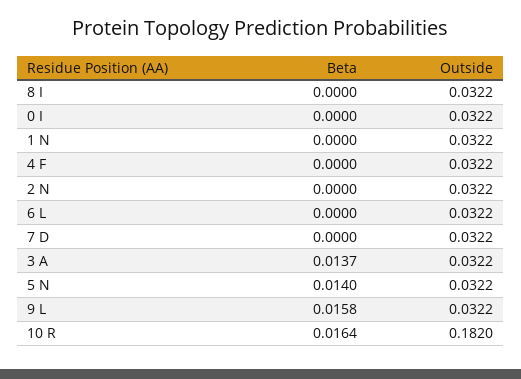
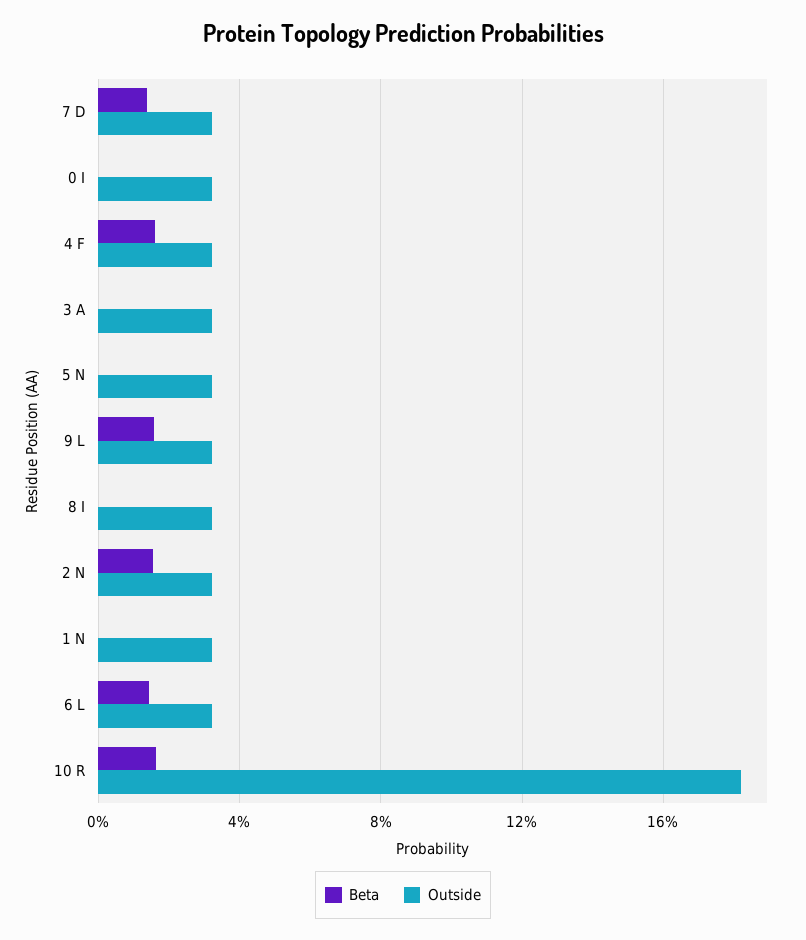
  {
    "Beta": {
      "8 I": 0,
      "0 I": 0,
      "1 N": 0,
-     "4 F": 0,
+     "4 F": 0.015,
-     "2 N": 0,
+     "2 N": 0.015,
-     "6 L": 0,
+     "6 L": 0.015,
-     "7 D": 0,
+     "7 D": 0.015,
-     "3 A": 0.0137,
+     "3 A": 0,
-     "5 N": 0.014,
+     "5 N": 0,
      "9 L": 0.0158,
      "10 R": 0.0164
    },
    "Outside": {
      "8 I": 0.0322,
      "0 I": 0.0322,
      "1 N": 0.0322,
      "4 F": 0.0322,
      "2 N": 0.0322,
      "6 L": 0.0322,
      "7 D": 0.0322,
      "3 A": 0.0322,
      "5 N": 0.0322,
      "9 L": 0.0322,
      "10 R": 0.182
    }
  }

